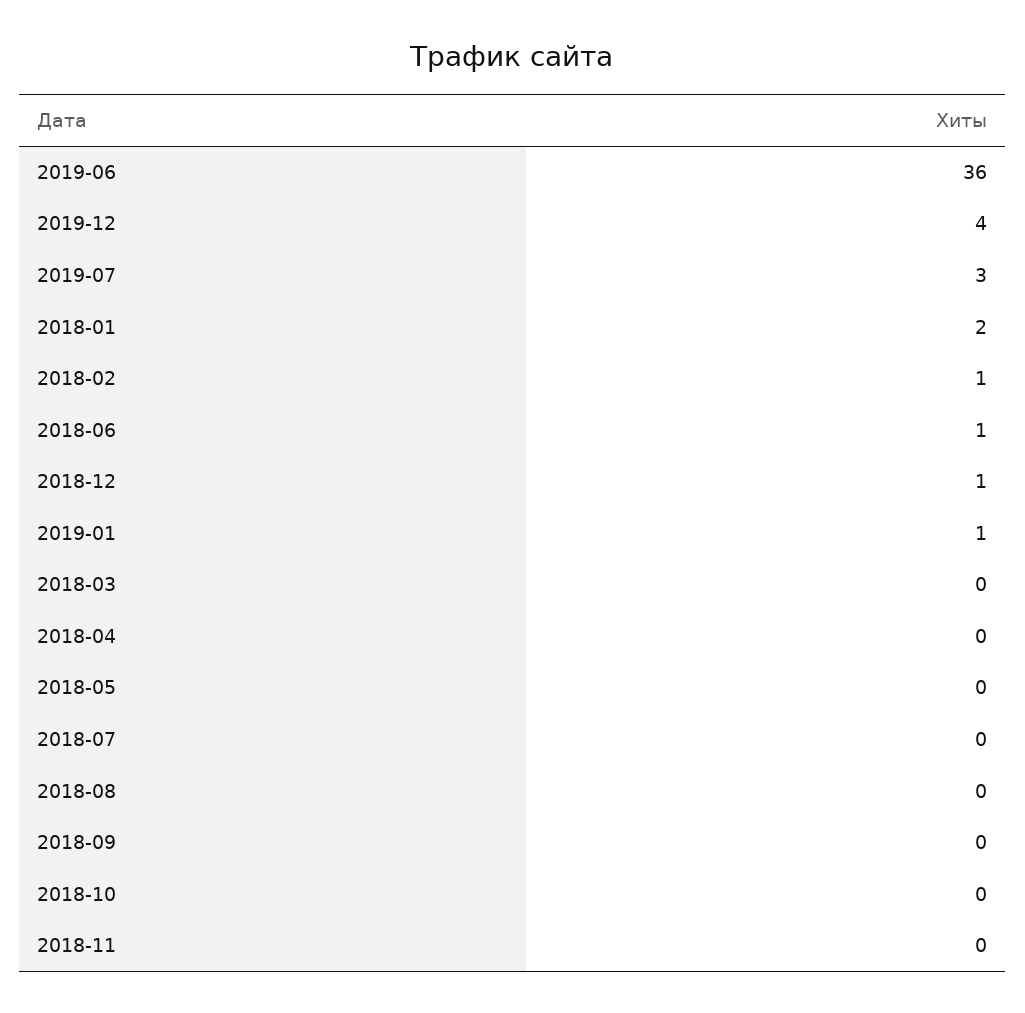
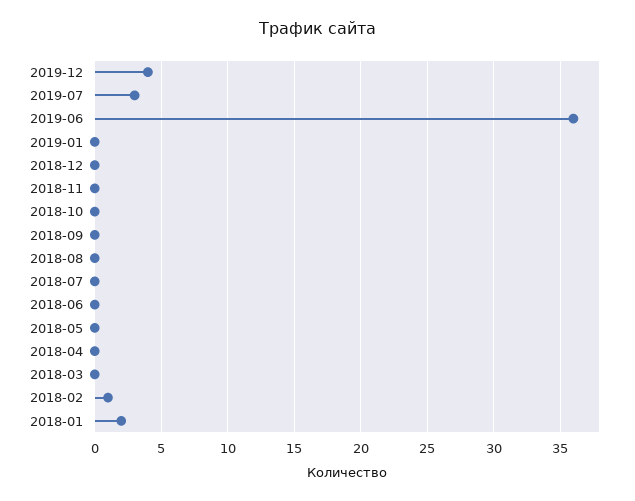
  {
    "2019-06": 36,
    "2019-12": 4,
    "2019-07": 3,
    "2018-01": 2,
    "2018-02": 1,
-   "2018-06": 1,
+   "2018-06": 0,
-   "2018-12": 1,
+   "2018-12": 0,
-   "2019-01": 1,
+   "2019-01": 0,
    "2018-03": 0,
    "2018-04": 0,
    "2018-05": 0,
    "2018-07": 0,
    "2018-08": 0,
    "2018-09": 0,
    "2018-10": 0,
    "2018-11": 0
  }

